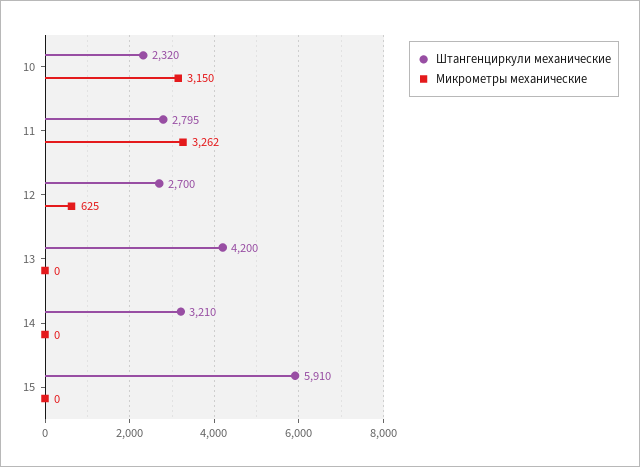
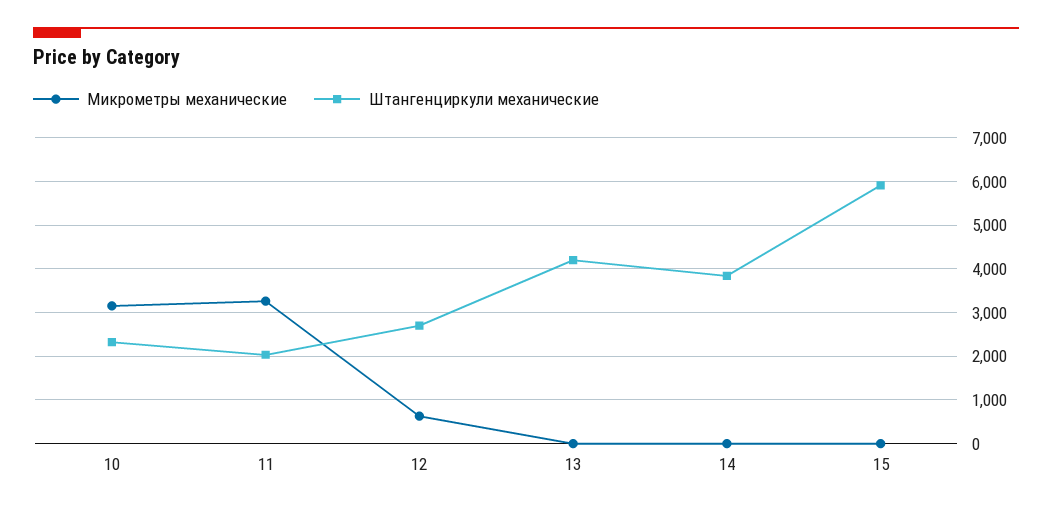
  {
    "Штангенциркули механические": {
      "10": 2320,
-     "11": 2795,
+     "11": 2000,
      "12": 2700,
      "13": 4200,
-     "14": 3210,
+     "14": 3800,
      "15": 5910
    },
    "Микрометры механические": {
      "10": 3150,
      "11": 3262,
      "12": 625,
      "13": 0,
      "14": 0,
      "15": 0
    }
  }

